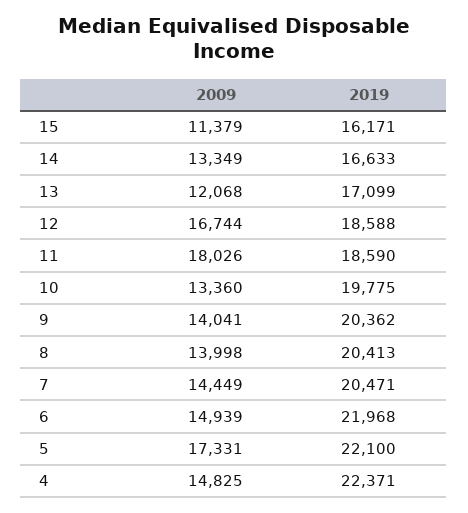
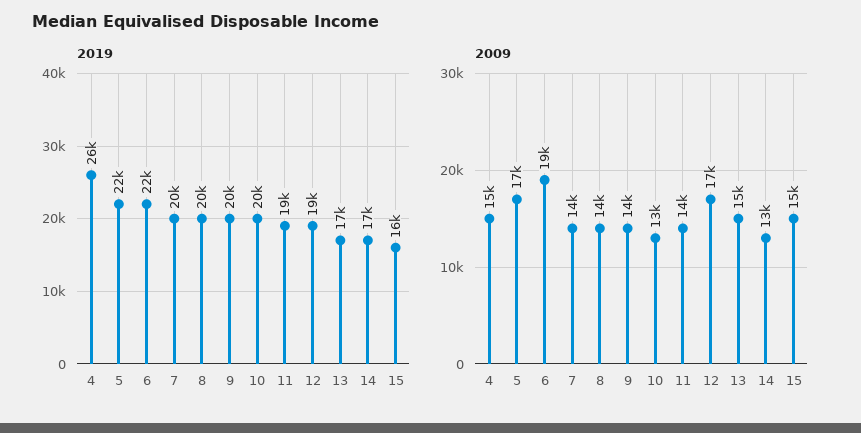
  {
    "2009": {
-     "15": 11379,
+     "15": 15000,
      "14": 13349,
-     "13": 12068,
+     "13": 15000,
      "12": 16744,
-     "11": 18026,
+     "11": 14000,
      "10": 13360,
      "9": 14041,
      "8": 13998,
      "7": 14449,
-     "6": 14939,
+     "6": 19000,
      "5": 17331,
      "4": 14825
    },
    "2019": {
      "15": 16171,
      "14": 16633,
      "13": 17099,
      "12": 18588,
      "11": 18590,
      "10": 19775,
      "9": 20362,
      "8": 20413,
      "7": 20471,
      "6": 21968,
      "5": 22100,
-     "4": 22371
+     "4": 26000
    }
  }

